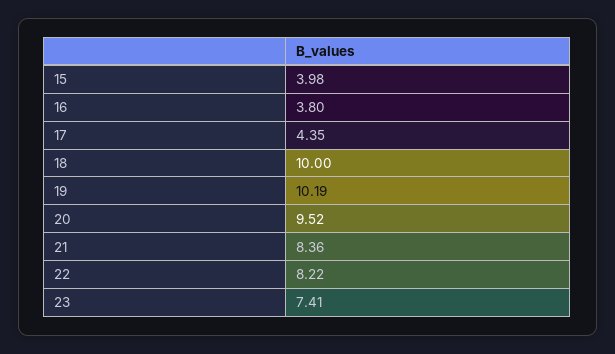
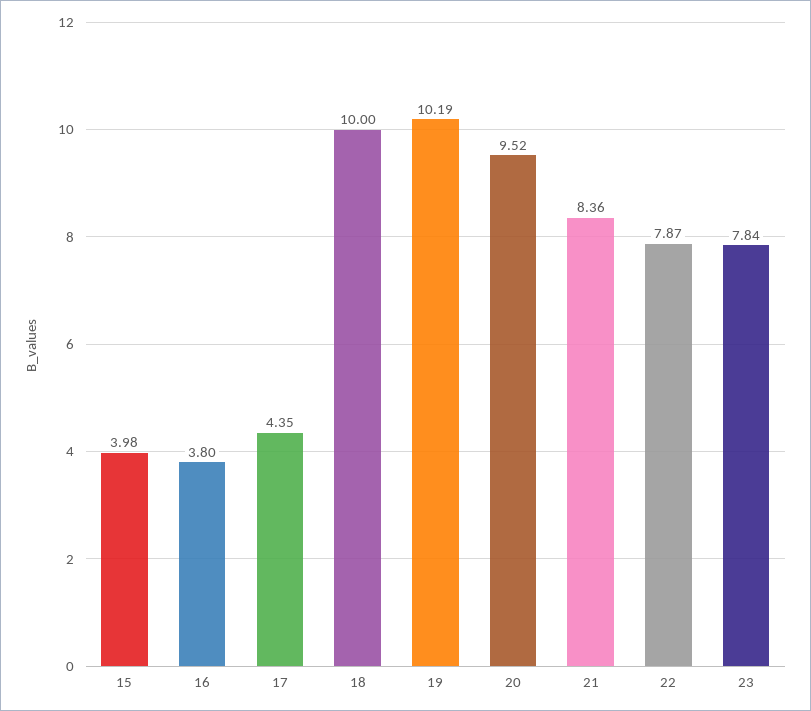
  {
    "15": 3.98,
    "16": 3.8,
    "17": 4.35,
    "18": 10,
    "19": 10.19,
    "20": 9.52,
    "21": 8.36,
-   "22": 8.22,
+   "22": 7.87,
-   "23": 7.41
+   "23": 7.84
  }

